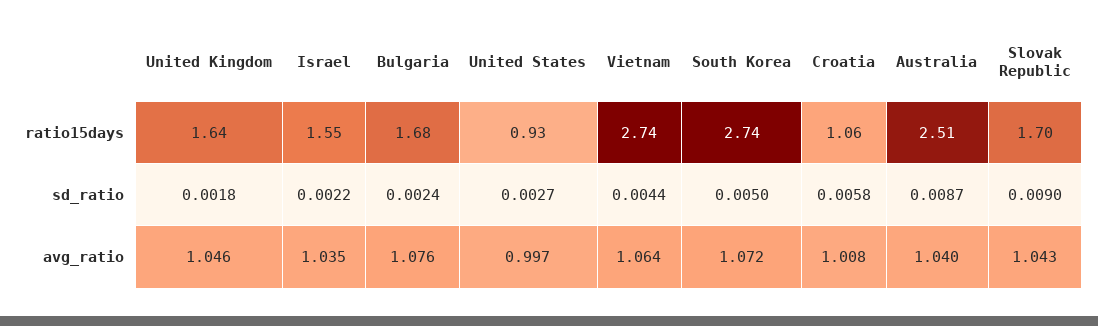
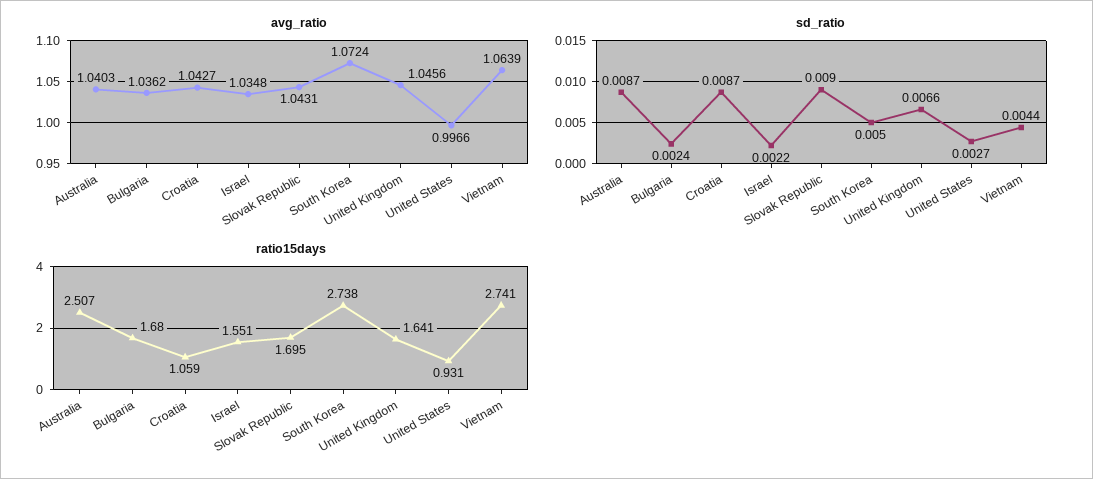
  {
    "ratio15days": {
      "United Kingdom": 1.641,
      "Israel": 1.551,
      "Bulgaria": 1.68,
      "United States": 0.931,
      "Vietnam": 2.741,
      "South Korea": 2.738,
      "Croatia": 1.059,
      "Australia": 2.507,
      "Slovak Republic": 1.695
    },
    "sd_ratio": {
-     "United Kingdom": 0.0018,
+     "United Kingdom": 0.0066,
      "Israel": 0.0022,
      "Bulgaria": 0.0024,
      "United States": 0.0027,
      "Vietnam": 0.0044,
      "South Korea": 0.005,
-     "Croatia": 0.0058,
+     "Croatia": 0.0087,
      "Australia": 0.0087,
      "Slovak Republic": 0.009
    },
    "avg_ratio": {
      "United Kingdom": 1.0456,
      "Israel": 1.0348,
-     "Bulgaria": 1.076,
+     "Bulgaria": 1.0362,
      "United States": 0.9966,
      "Vietnam": 1.0639,
      "South Korea": 1.0724,
-     "Croatia": 1.008,
+     "Croatia": 1.0427,
      "Australia": 1.0403,
      "Slovak Republic": 1.0431
    }
  }

